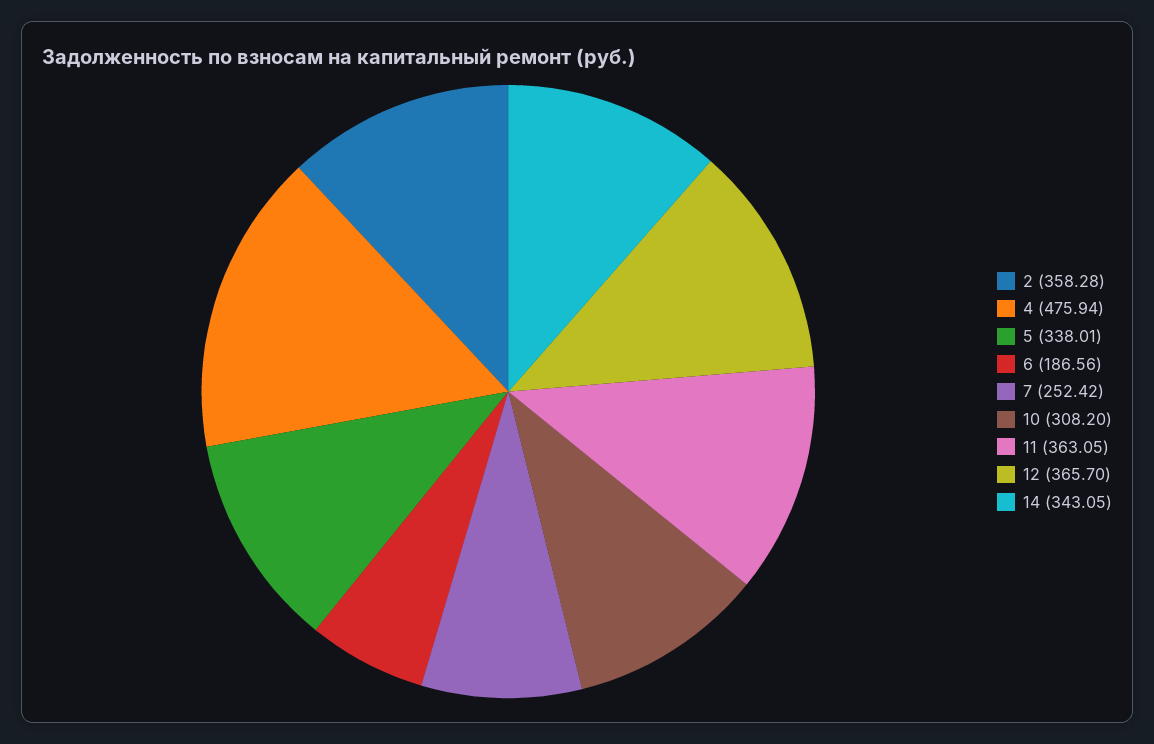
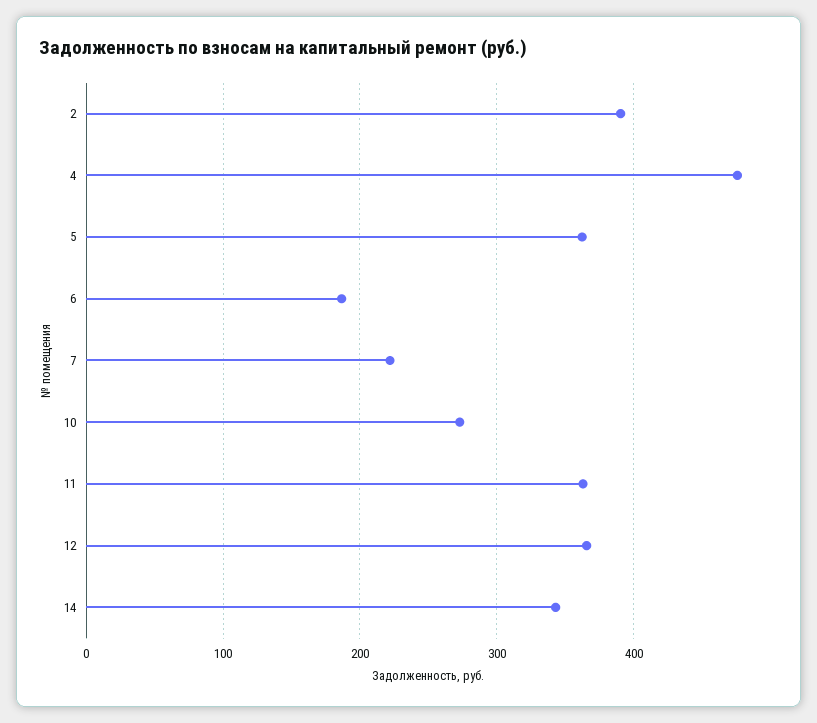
  {
-   "2": 358.28,
+   "2": 390,
    "4": 475.94,
-   "5": 338.01,
+   "5": 360,
    "6": 186.56,
-   "7": 252.42,
+   "7": 220,
-   "10": 308.2,
+   "10": 270,
    "11": 363.05,
    "12": 365.7,
    "14": 343.05
  }

